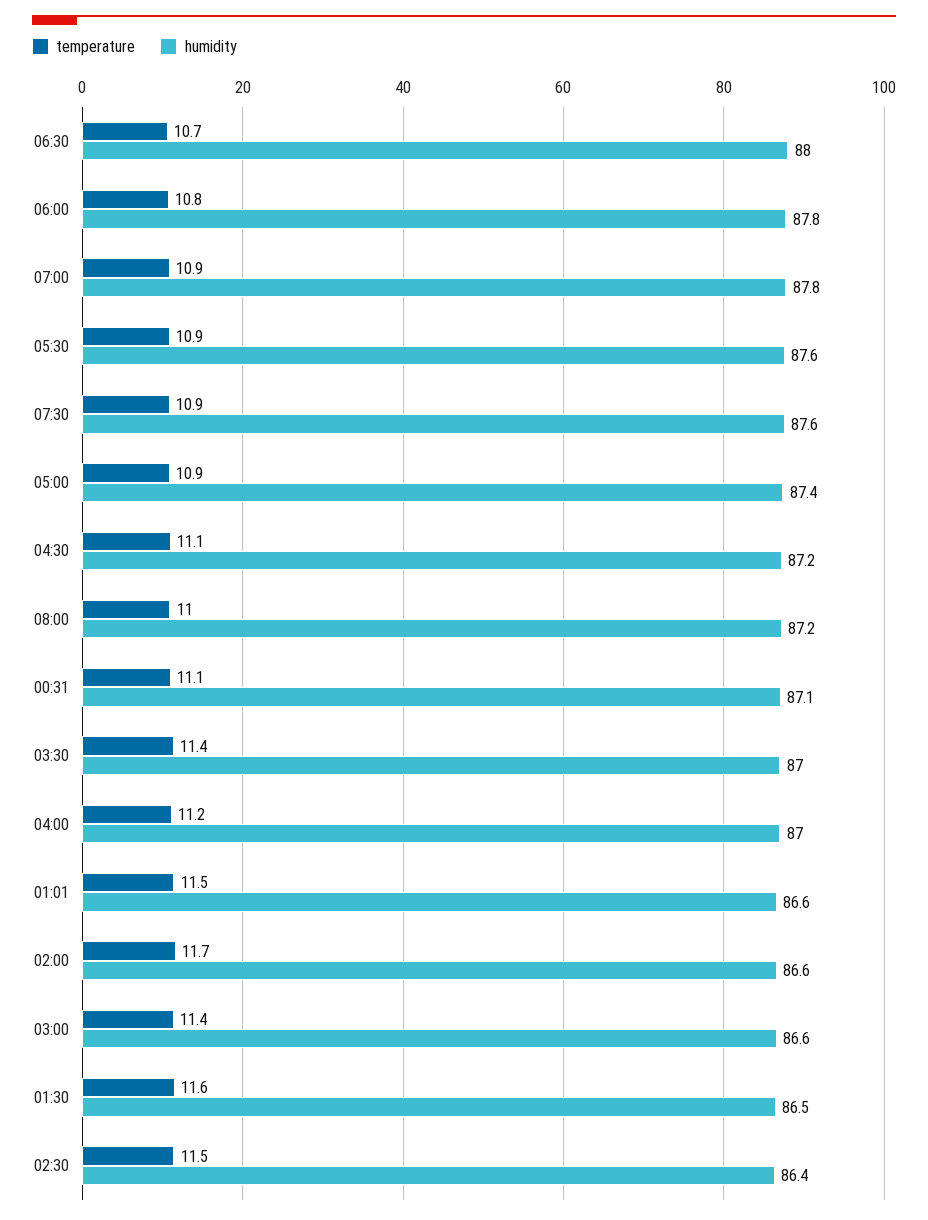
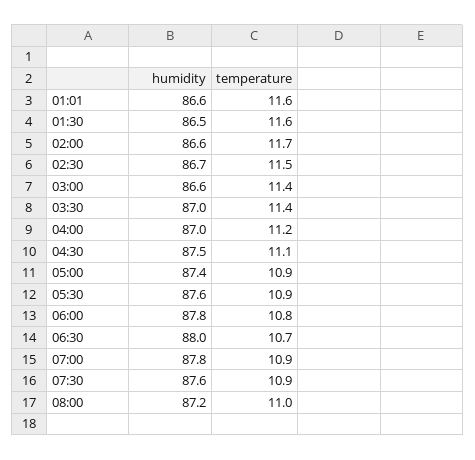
  {
    "temperature": {
      "06:30": 10.7,
      "06:00": 10.8,
      "07:00": 10.9,
      "05:30": 10.9,
      "07:30": 10.9,
      "05:00": 10.9,
      "04:30": 11.1,
      "08:00": 11,
-     "00:31": 11.1,
      "03:30": 11.4,
      "04:00": 11.2,
-     "01:01": 11.5,
+     "01:01": 11.6,
      "02:00": 11.7,
      "03:00": 11.4,
      "01:30": 11.6,
      "02:30": 11.5
    },
    "humidity": {
      "06:30": 88,
      "06:00": 87.8,
      "07:00": 87.8,
      "05:30": 87.6,
      "07:30": 87.6,
      "05:00": 87.4,
-     "04:30": 87.2,
+     "04:30": 87.5,
      "08:00": 87.2,
-     "00:31": 87.1,
      "03:30": 87,
      "04:00": 87,
      "01:01": 86.6,
      "02:00": 86.6,
      "03:00": 86.6,
      "01:30": 86.5,
-     "02:30": 86.4
+     "02:30": 86.7
    }
  }

